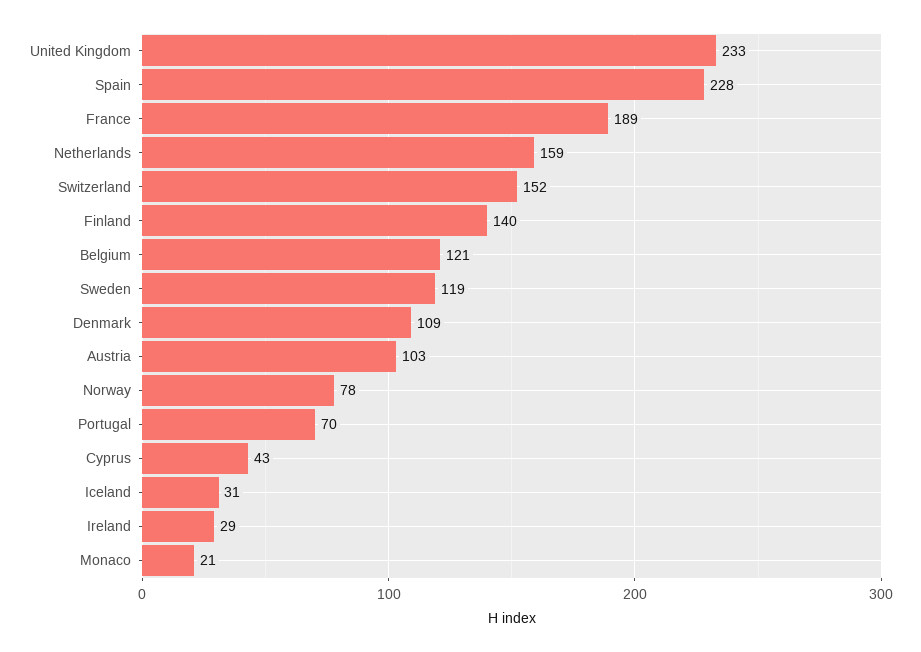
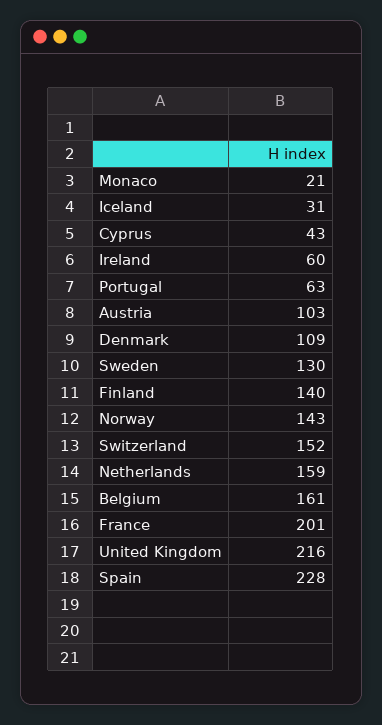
  {
-   "United Kingdom": 233,
+   "United Kingdom": 216,
    "Spain": 228,
-   "France": 189,
+   "France": 201,
    "Netherlands": 159,
    "Switzerland": 152,
    "Finland": 140,
-   "Belgium": 121,
+   "Belgium": 161,
-   "Sweden": 119,
+   "Sweden": 130,
    "Denmark": 109,
    "Austria": 103,
-   "Norway": 78,
+   "Norway": 143,
-   "Portugal": 70,
+   "Portugal": 63,
    "Cyprus": 43,
    "Iceland": 31,
-   "Ireland": 29,
+   "Ireland": 60,
    "Monaco": 21
  }

